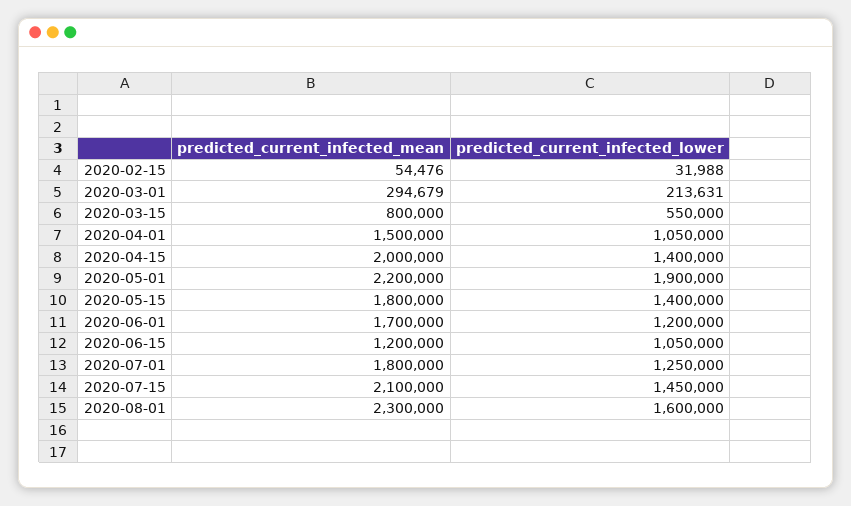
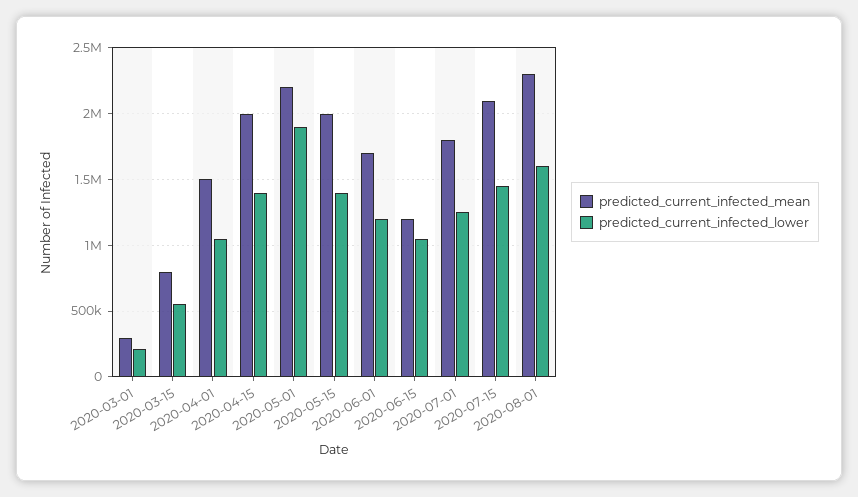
  {
    "predicted_current_infected_mean": {
-     "2020-02-15": 54476,
      "2020-03-01": 294679,
      "2020-03-15": 800000,
      "2020-04-01": 1500000,
      "2020-04-15": 2000000,
      "2020-05-01": 2200000,
-     "2020-05-15": 1800000,
+     "2020-05-15": 2000000,
      "2020-06-01": 1700000,
      "2020-06-15": 1200000,
      "2020-07-01": 1800000,
      "2020-07-15": 2100000,
      "2020-08-01": 2300000
    },
    "predicted_current_infected_lower": {
-     "2020-02-15": 31988,
      "2020-03-01": 213631,
      "2020-03-15": 550000,
      "2020-04-01": 1050000,
      "2020-04-15": 1400000,
      "2020-05-01": 1900000,
      "2020-05-15": 1400000,
      "2020-06-01": 1200000,
      "2020-06-15": 1050000,
      "2020-07-01": 1250000,
      "2020-07-15": 1450000,
      "2020-08-01": 1600000
    }
  }

